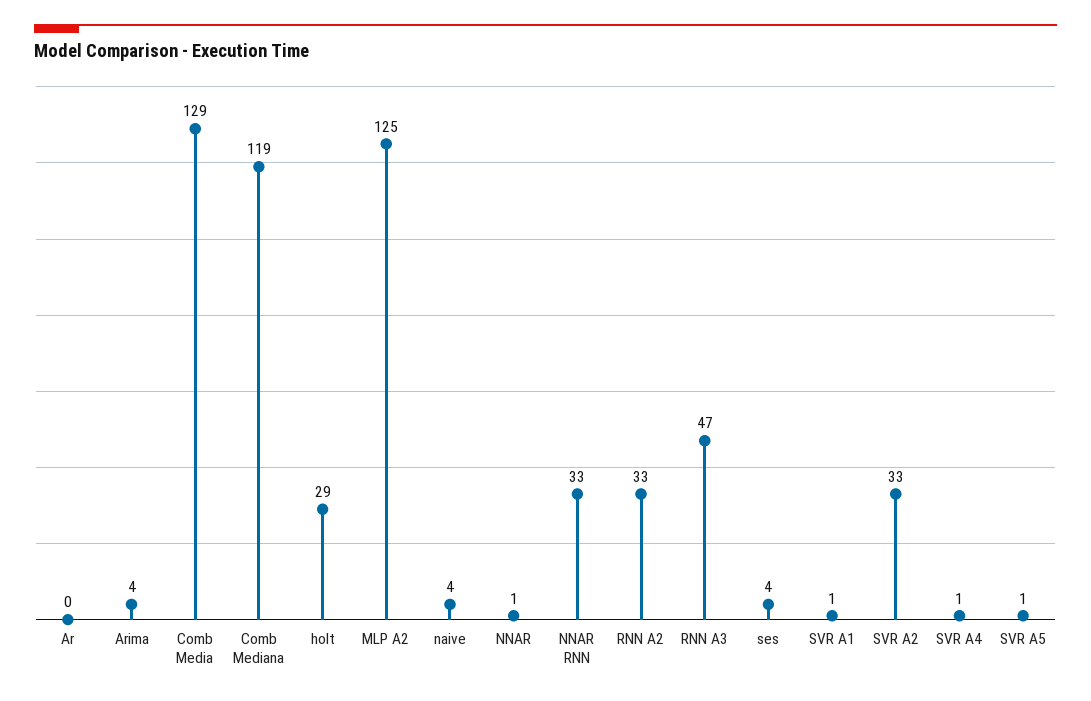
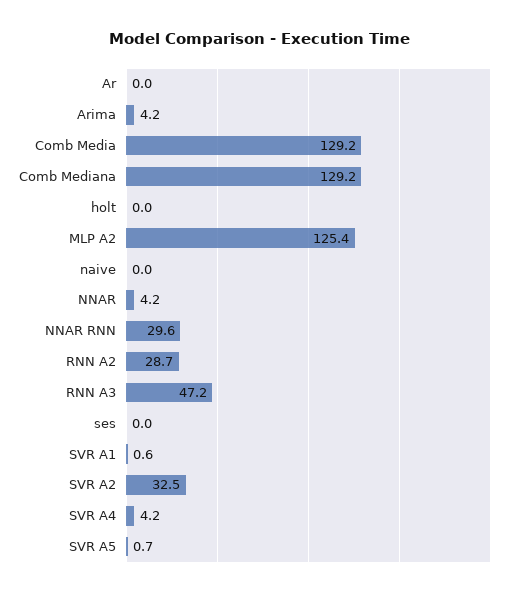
  {
    "Ar": 0,
    "Arima": 4.2,
    "Comb Media": 129.2,
-   "Comb Mediana": 119,
+   "Comb Mediana": 129.2,
-   "holt": 29,
+   "holt": 0,
    "MLP A2": 125.4,
-   "naive": 4,
+   "naive": 0,
-   "NNAR": 1,
+   "NNAR": 4.2,
-   "NNAR RNN": 33,
+   "NNAR RNN": 29.6,
-   "RNN A2": 33,
+   "RNN A2": 28.7,
    "RNN A3": 47.2,
-   "ses": 4,
+   "ses": 0,
    "SVR A1": 0.6,
    "SVR A2": 32.5,
-   "SVR A4": 1,
+   "SVR A4": 4.2,
    "SVR A5": 0.7
  }

